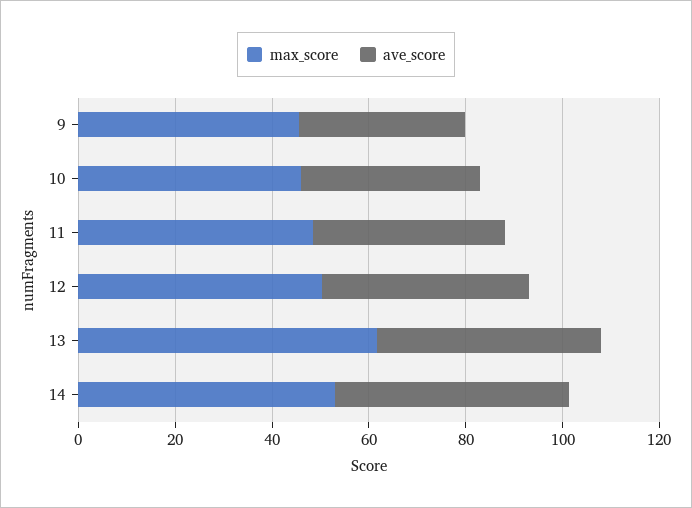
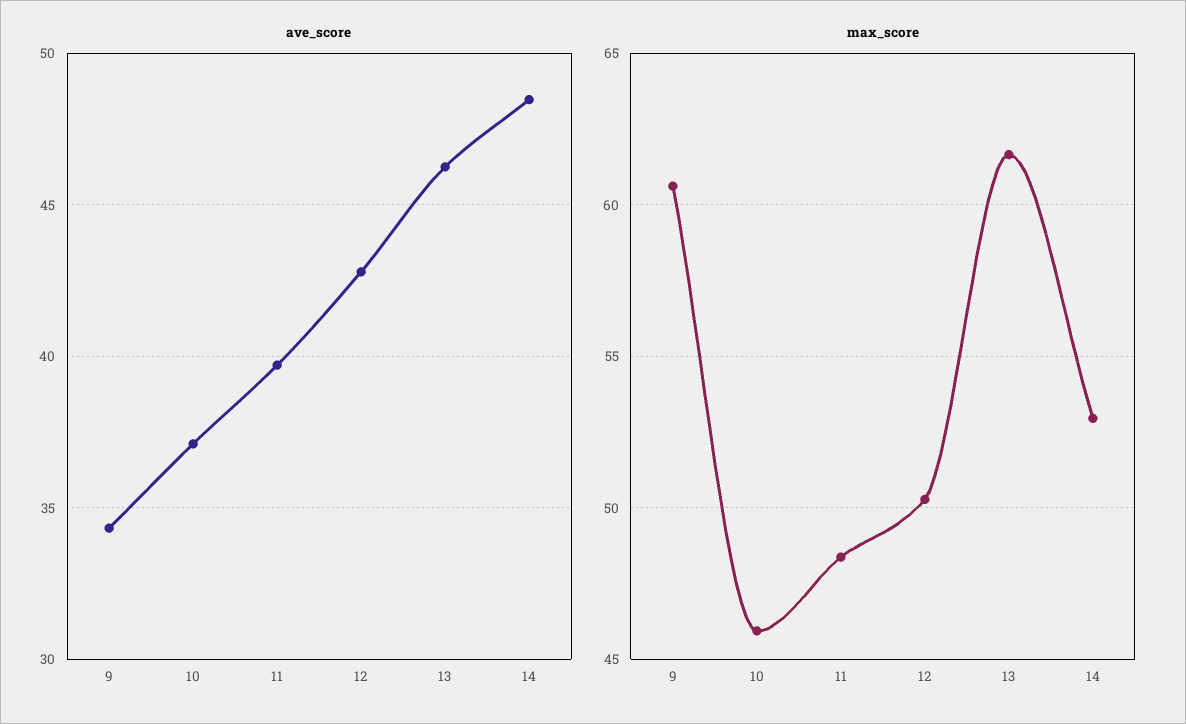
  {
    "max_score": {
-     "9": 45,
+     "9": 60.5,
      "10": 46,
      "11": 48.5,
      "12": 50.5,
      "13": 61.5,
      "14": 53
    },
    "ave_score": {
      "9": 34.5,
      "10": 37,
      "11": 39.5,
      "12": 43,
      "13": 46,
      "14": 48.5
    }
  }

